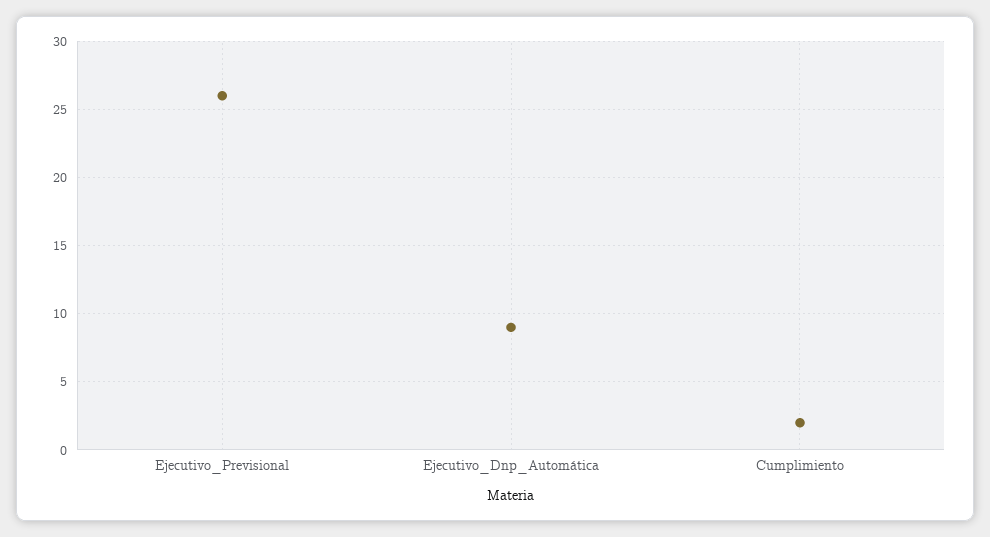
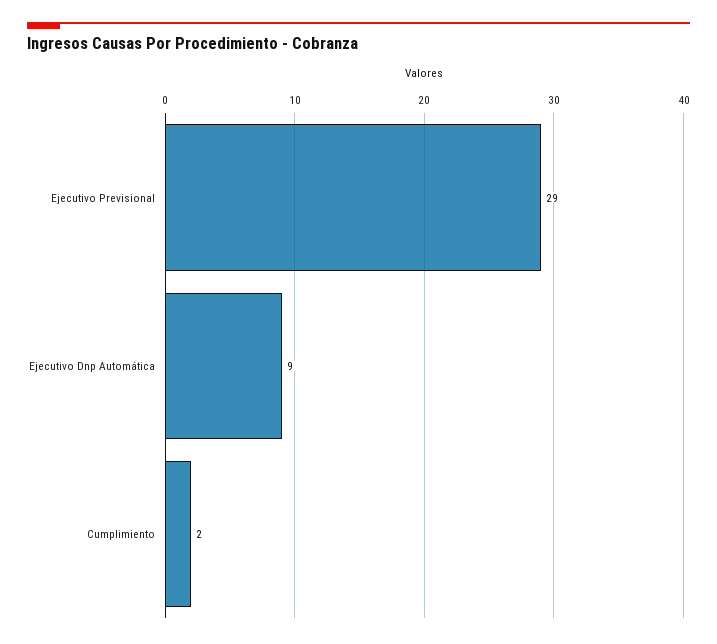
  {
-   "Ejecutivo_Previsional": 26,
+   "Ejecutivo_Previsional": 29,
    "Ejecutivo_Dnp_Automática": 9,
    "Cumplimiento": 2
  }

